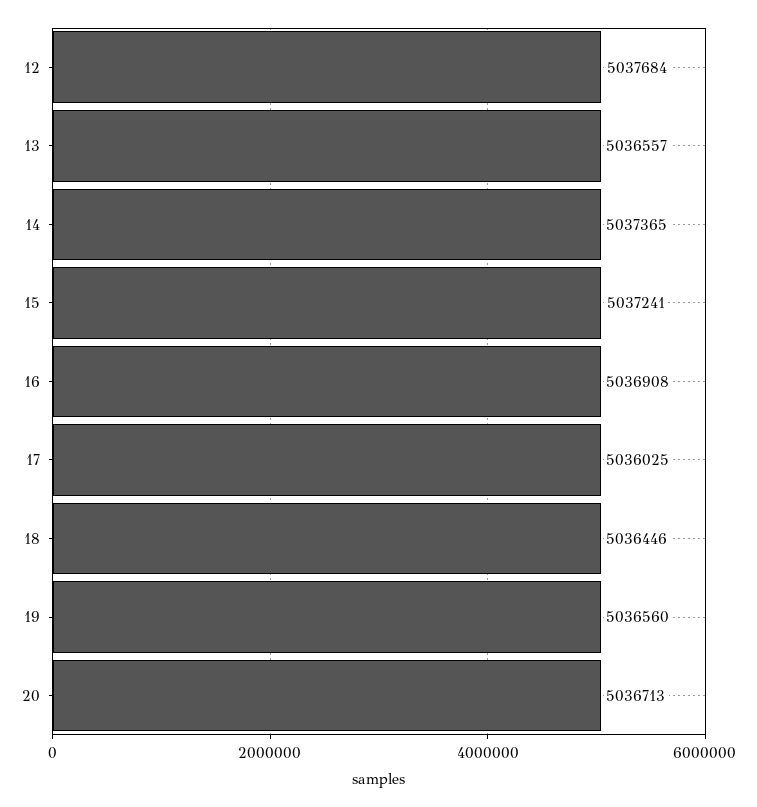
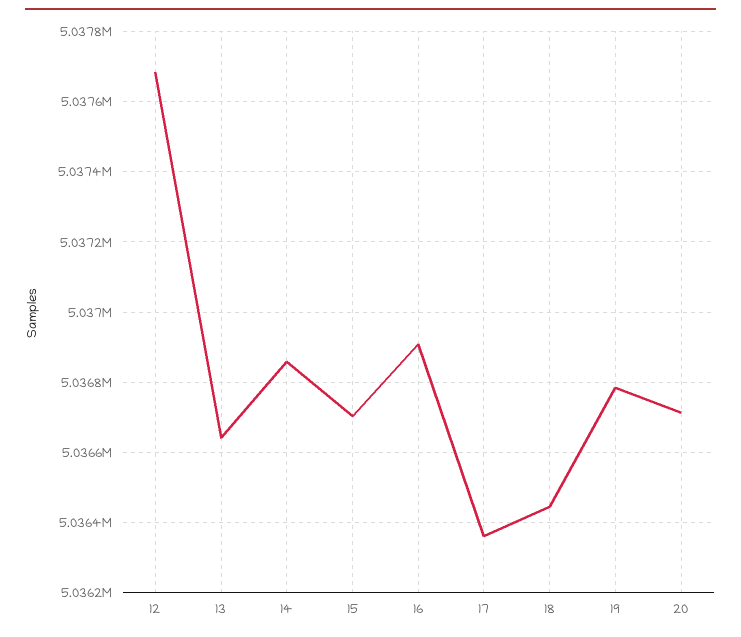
  {
    "12": 5037684,
-   "13": 5036557,
+   "13": 5036640,
-   "14": 5037365,
+   "14": 5036860,
-   "15": 5037241,
+   "15": 5036700,
    "16": 5036908,
-   "17": 5036025,
+   "17": 5036360,
    "18": 5036446,
-   "19": 5036560,
+   "19": 5036780,
    "20": 5036713
  }

